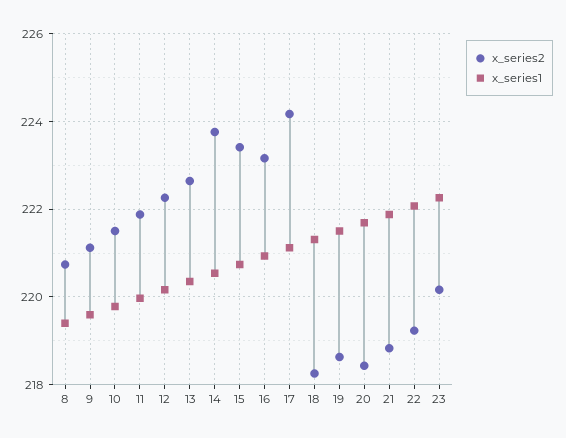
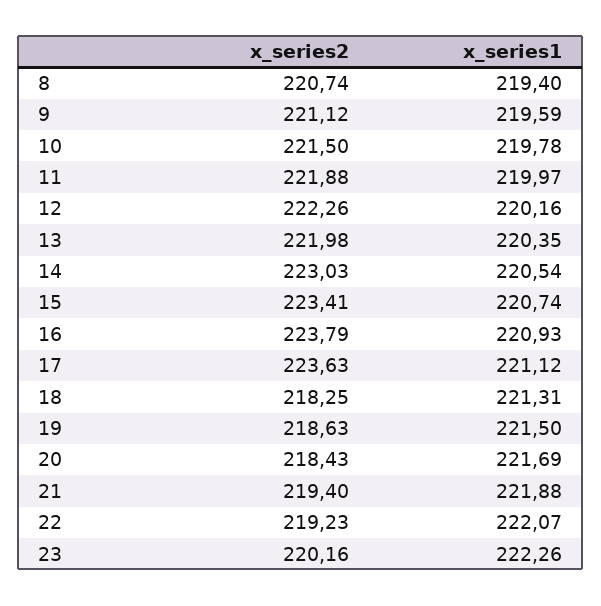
  {
    "x_series2": {
      "8": 220.74,
      "9": 221.12,
      "10": 221.5,
      "11": 221.88,
      "12": 222.26,
-     "13": 222.6,
+     "13": 221.98,
-     "14": 223.8,
+     "14": 223.03,
      "15": 223.41,
-     "16": 223.2,
+     "16": 223.79,
-     "17": 224.2,
+     "17": 223.63,
      "18": 218.25,
      "19": 218.63,
      "20": 218.43,
-     "21": 218.8,
+     "21": 219.4,
      "22": 219.23,
      "23": 220.16
    },
    "x_series1": {
      "8": 219.4,
      "9": 219.59,
      "10": 219.78,
      "11": 219.97,
      "12": 220.16,
      "13": 220.35,
      "14": 220.54,
      "15": 220.74,
      "16": 220.93,
      "17": 221.12,
      "18": 221.31,
      "19": 221.5,
      "20": 221.69,
      "21": 221.88,
      "22": 222.07,
      "23": 222.26
    }
  }

